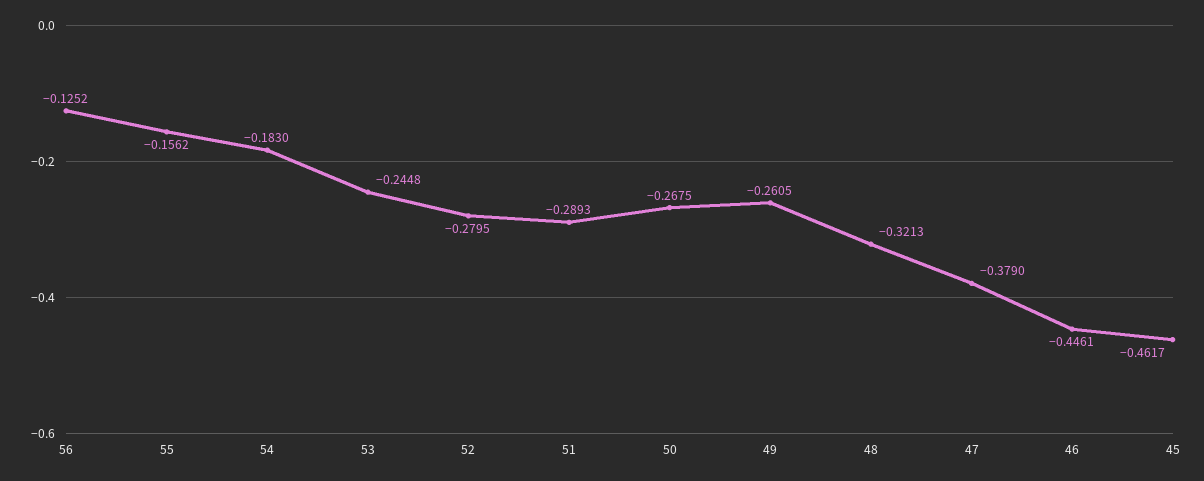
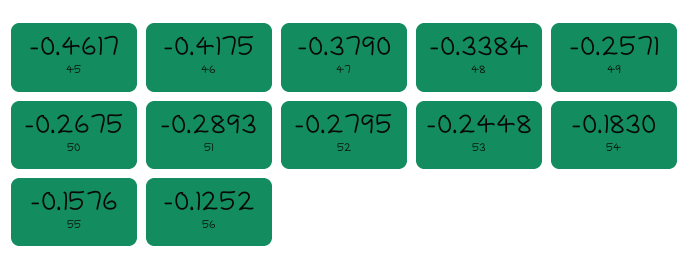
  {
    "56": -0.1252,
-   "55": -0.1562,
+   "55": -0.1576,
    "54": -0.183,
    "53": -0.2448,
    "52": -0.2795,
    "51": -0.2893,
    "50": -0.2675,
-   "49": -0.2605,
+   "49": -0.2571,
-   "48": -0.3213,
+   "48": -0.3384,
    "47": -0.379,
-   "46": -0.4461,
+   "46": -0.4175,
    "45": -0.4617
  }

